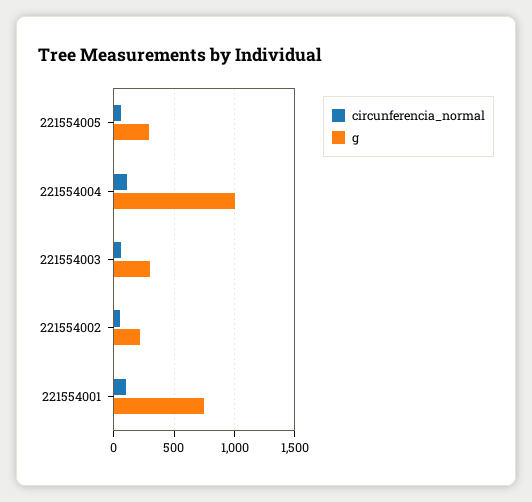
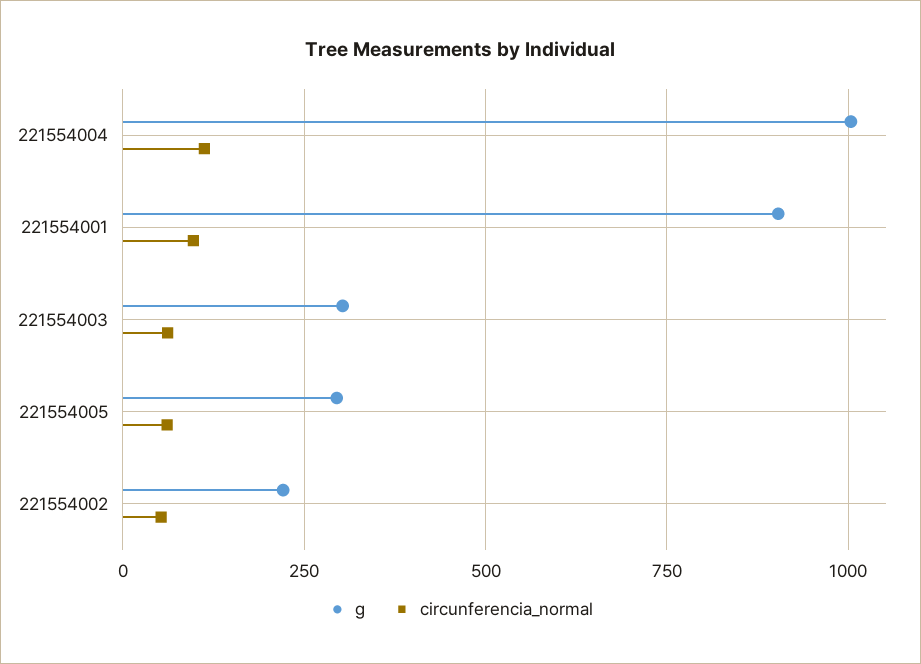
  {
    "circunferencia_normal": {
      "221554005": 50,
      "221554004": 100,
      "221554003": 50,
      "221554002": 50,
      "221554001": 100
    },
    "g": {
      "221554005": 300,
      "221554004": 1000,
      "221554003": 300,
      "221554002": 225,
-     "221554001": 750
+     "221554001": 900
    }
  }

